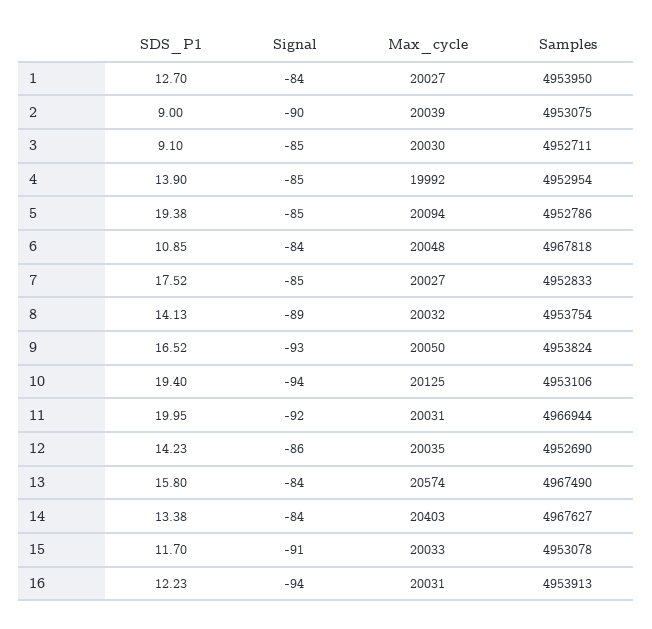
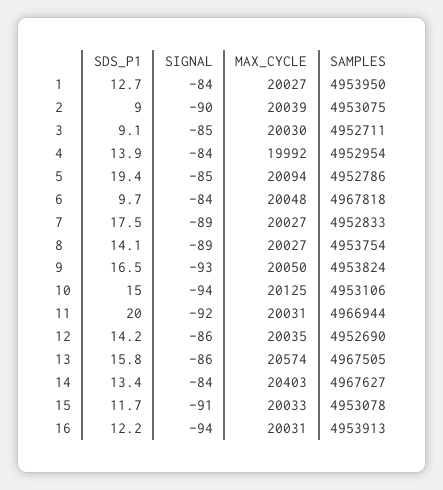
  {
    "SDS_P1": {
      "1": 12.7,
      "2": 9,
      "3": 9.1,
      "4": 13.9,
      "5": 19.38,
-     "6": 10.85,
+     "6": 9.7,
      "7": 17.52,
      "8": 14.13,
      "9": 16.52,
-     "10": 19.4,
+     "10": 15,
      "11": 19.95,
      "12": 14.23,
      "13": 15.8,
      "14": 13.38,
      "15": 11.7,
      "16": 12.23
    },
    "Signal": {
      "1": -84,
      "2": -90,
      "3": -85,
-     "4": -85,
+     "4": -84,
      "5": -85,
      "6": -84,
-     "7": -85,
+     "7": -89,
      "8": -89,
      "9": -93,
      "10": -94,
      "11": -92,
      "12": -86,
-     "13": -84,
+     "13": -86,
      "14": -84,
      "15": -91,
      "16": -94
    },
    "Max_cycle": {
      "1": 20027,
      "2": 20039,
      "3": 20030,
      "4": 19992,
      "5": 20094,
      "6": 20048,
      "7": 20027,
-     "8": 20032,
+     "8": 20027,
      "9": 20050,
      "10": 20125,
      "11": 20031,
      "12": 20035,
      "13": 20574,
      "14": 20403,
      "15": 20033,
      "16": 20031
    },
    "Samples": {
      "1": 4953950,
      "2": 4953075,
      "3": 4952711,
      "4": 4952954,
      "5": 4952786,
      "6": 4967818,
      "7": 4952833,
      "8": 4953754,
      "9": 4953824,
      "10": 4953106,
      "11": 4966944,
      "12": 4952690,
-     "13": 4967490,
+     "13": 4967505,
      "14": 4967627,
      "15": 4953078,
      "16": 4953913
    }
  }

